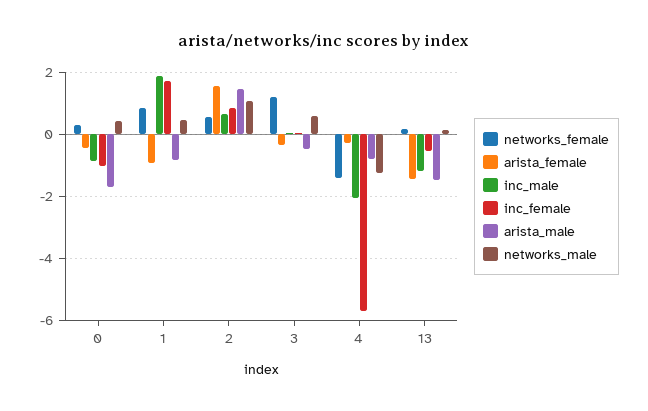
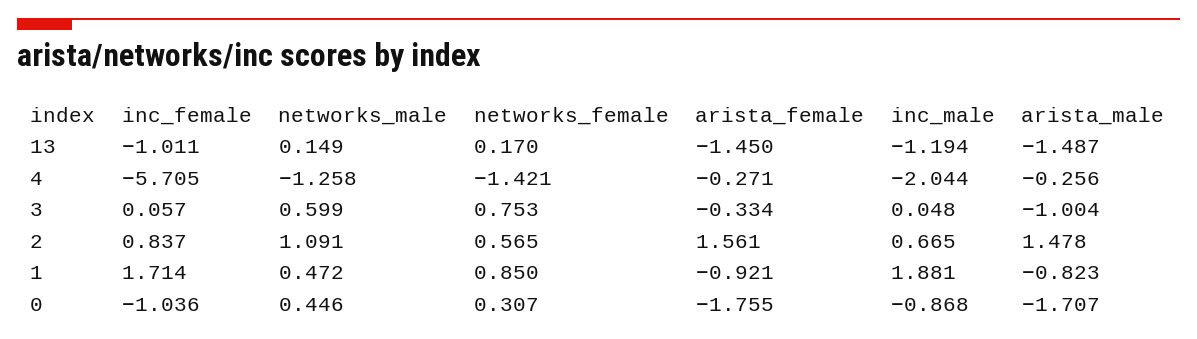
  {
    "networks_female": {
      "0": 0.307,
      "1": 0.85,
      "2": 0.565,
-     "3": 1.2,
+     "3": 0.753,
      "4": -1.421,
      "13": 0.17
    },
    "arista_female": {
-     "0": -0.4,
+     "0": -1.755,
      "1": -0.921,
      "2": 1.561,
      "3": -0.334,
      "4": -0.271,
      "13": -1.45
    },
    "inc_male": {
      "0": -0.868,
      "1": 1.881,
      "2": 0.665,
      "3": 0.048,
      "4": -2.044,
      "13": -1.194
    },
    "inc_female": {
      "0": -1.036,
      "1": 1.714,
      "2": 0.837,
      "3": 0.057,
      "4": -5.705,
-     "13": -0.6
+     "13": -1.011
    },
    "arista_male": {
      "0": -1.707,
      "1": -0.823,
      "2": 1.478,
-     "3": -0.4,
+     "3": -1.004,
-     "4": -0.8,
+     "4": -0.256,
      "13": -1.487
    },
    "networks_male": {
      "0": 0.446,
      "1": 0.472,
      "2": 1.091,
      "3": 0.599,
      "4": -1.258,
      "13": 0.149
    }
  }

